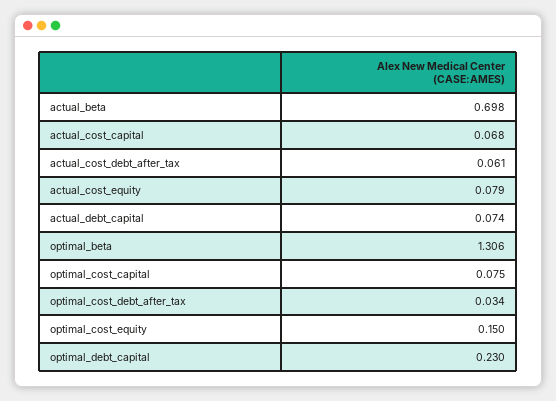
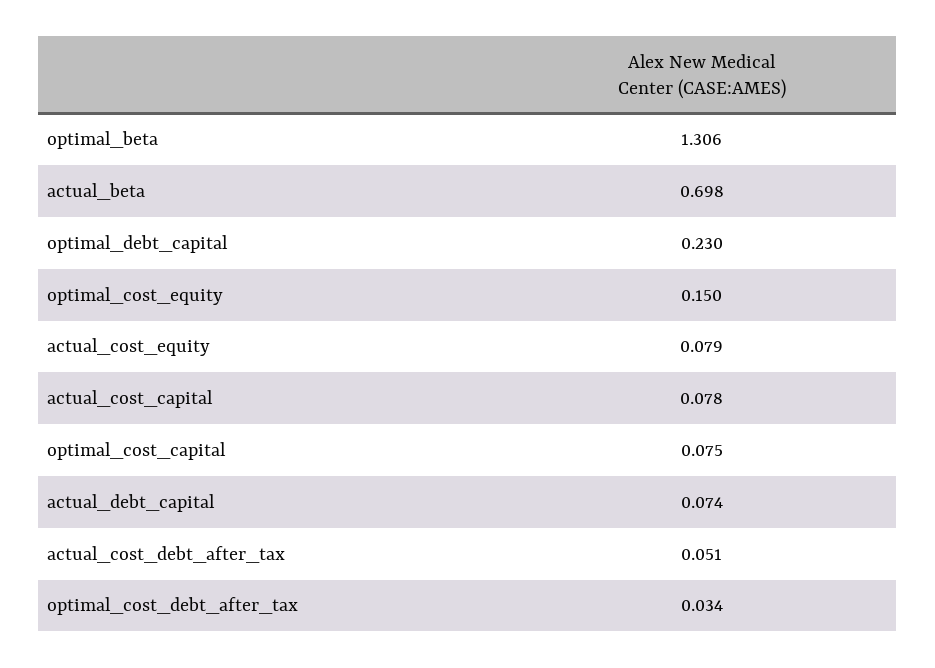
  {
    "actual_beta": 0.698,
-   "actual_cost_capital": 0.068,
+   "actual_cost_capital": 0.078,
-   "actual_cost_debt_after_tax": 0.061,
+   "actual_cost_debt_after_tax": 0.051,
    "actual_cost_equity": 0.079,
    "actual_debt_capital": 0.074,
    "optimal_beta": 1.306,
    "optimal_cost_capital": 0.075,
    "optimal_cost_debt_after_tax": 0.034,
    "optimal_cost_equity": 0.15,
    "optimal_debt_capital": 0.23
  }

